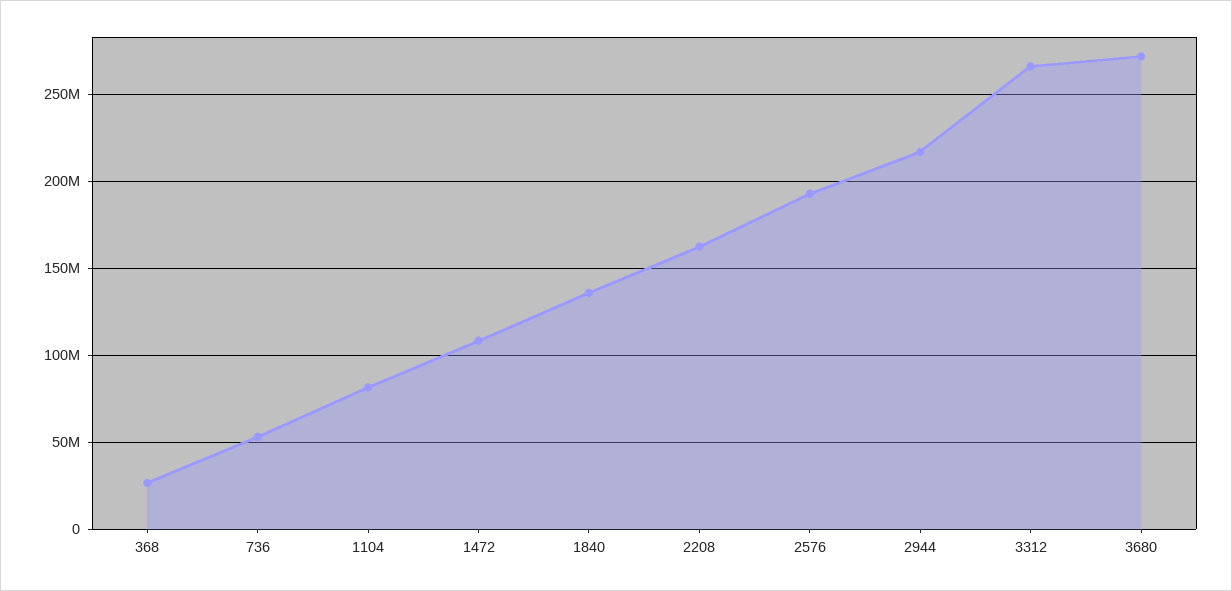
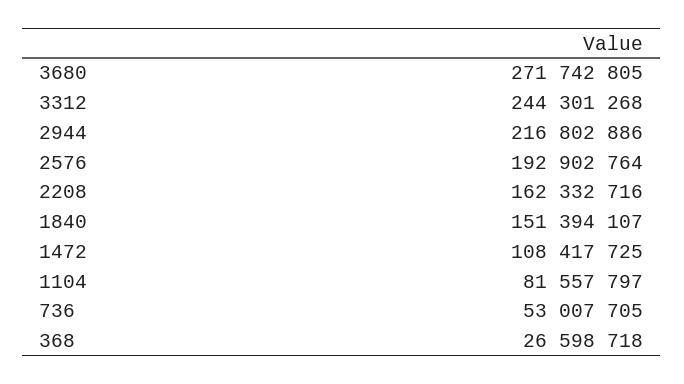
  {
    "368": 26598718,
    "736": 53007705,
    "1104": 81557797,
    "1472": 108417725,
-   "1840": 135000000,
+   "1840": 151394107,
    "2208": 162332716,
    "2576": 192902764,
    "2944": 216802886,
-   "3312": 265000000,
+   "3312": 244301268,
    "3680": 271742805
  }

